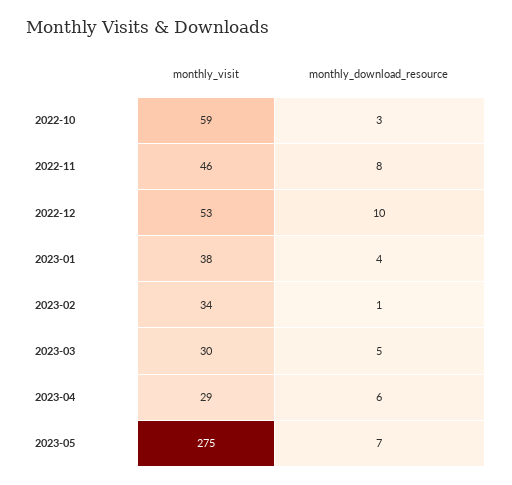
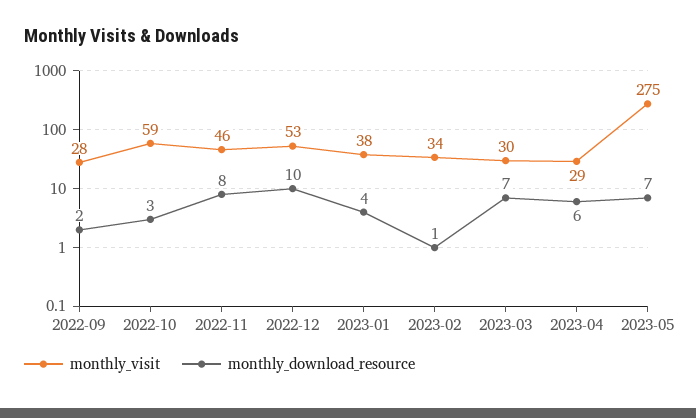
  {
    "monthly_visit": {
      "2022-10": 59,
      "2022-11": 46,
      "2022-12": 53,
      "2023-01": 38,
      "2023-02": 34,
      "2023-03": 30,
      "2023-04": 29,
-     "2023-05": 275
+     "2023-05": 275,
+     "2022-09": 28
    },
    "monthly_download_resource": {
      "2022-10": 3,
      "2022-11": 8,
      "2022-12": 10,
      "2023-01": 4,
      "2023-02": 1,
-     "2023-03": 5,
+     "2023-03": 7,
      "2023-04": 6,
-     "2023-05": 7
+     "2023-05": 7,
+     "2022-09": 2
    }
  }

